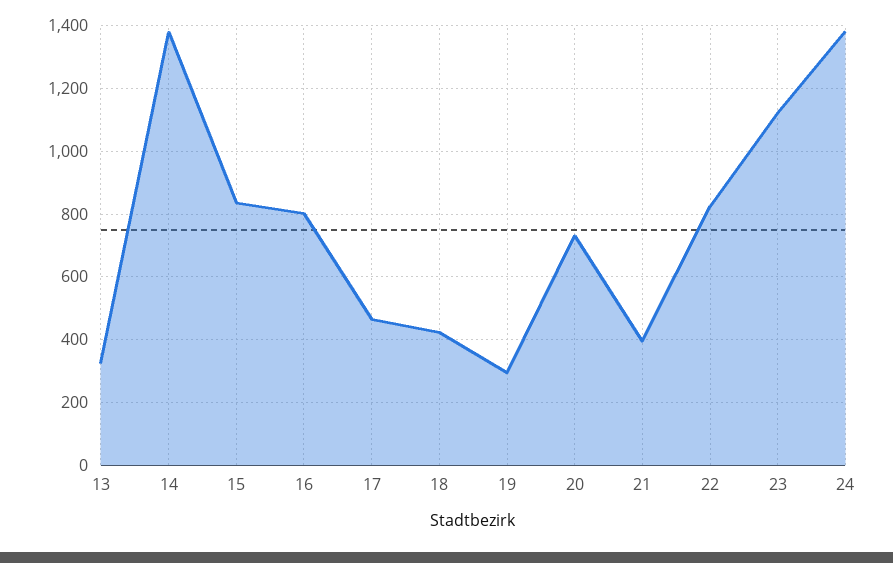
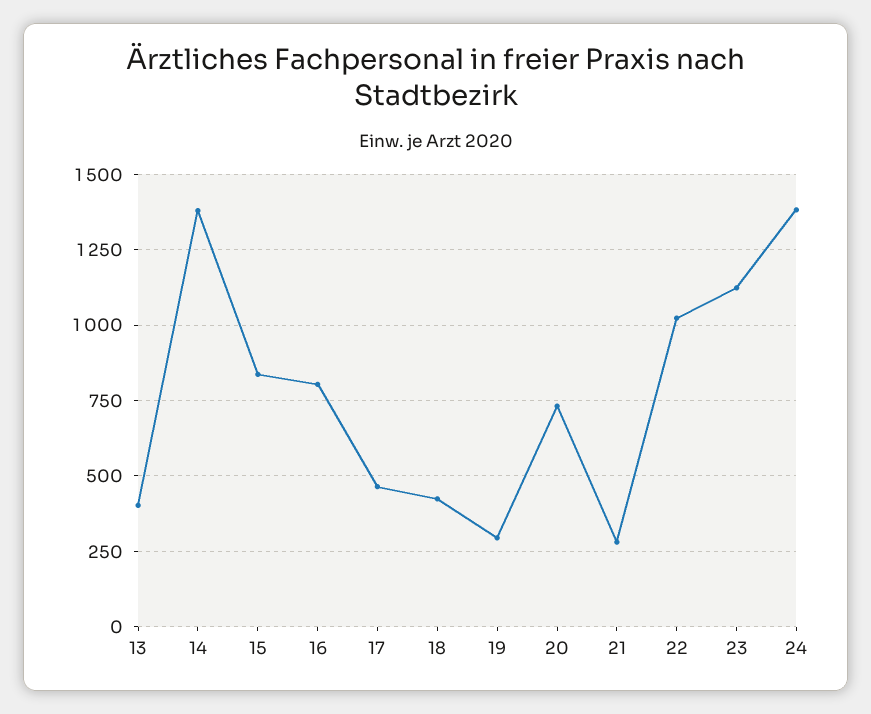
  {
-   "13": 320,
+   "13": 400,
    "14": 1380,
    "15": 840,
    "16": 800,
    "17": 460,
    "18": 420,
    "19": 300,
    "20": 740,
-   "21": 400,
+   "21": 275,
-   "22": 820,
+   "22": 1025,
    "23": 1120,
    "24": 1380
  }

